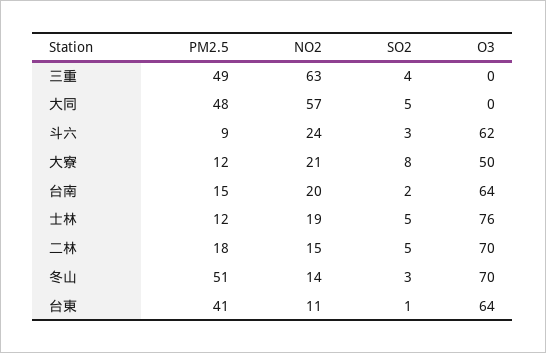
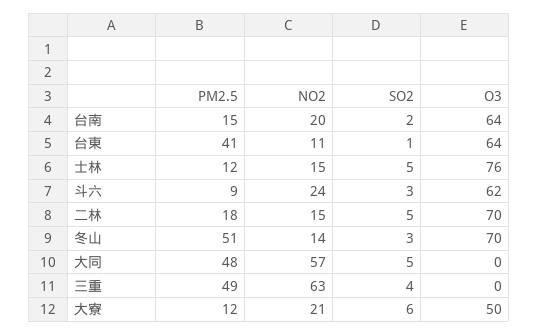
  {
    "PM2.5": {
      "三重": 49,
      "大同": 48,
      "斗六": 9,
      "大寮": 12,
      "台南": 15,
      "士林": 12,
      "二林": 18,
      "冬山": 51,
      "台東": 41
    },
    "NO2": {
      "三重": 63,
      "大同": 57,
      "斗六": 24,
      "大寮": 21,
      "台南": 20,
-     "士林": 19,
+     "士林": 15,
      "二林": 15,
      "冬山": 14,
      "台東": 11
    },
    "SO2": {
      "三重": 4,
      "大同": 5,
      "斗六": 3,
-     "大寮": 8,
+     "大寮": 6,
      "台南": 2,
      "士林": 5,
      "二林": 5,
      "冬山": 3,
      "台東": 1
    },
    "O3": {
      "三重": 0,
      "大同": 0,
      "斗六": 62,
      "大寮": 50,
      "台南": 64,
      "士林": 76,
      "二林": 70,
      "冬山": 70,
      "台東": 64
    }
  }

